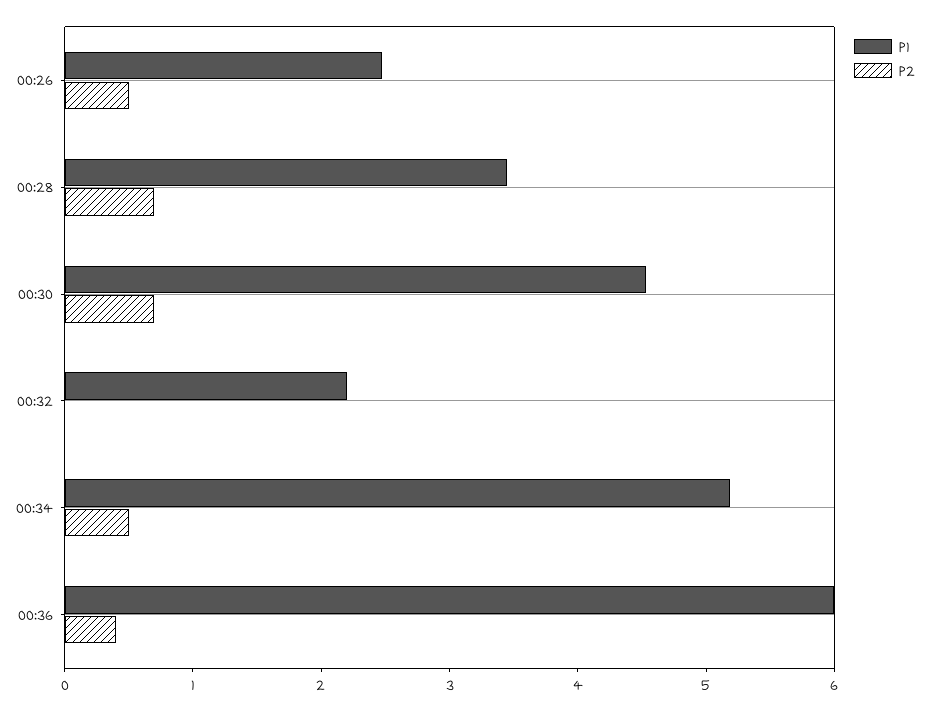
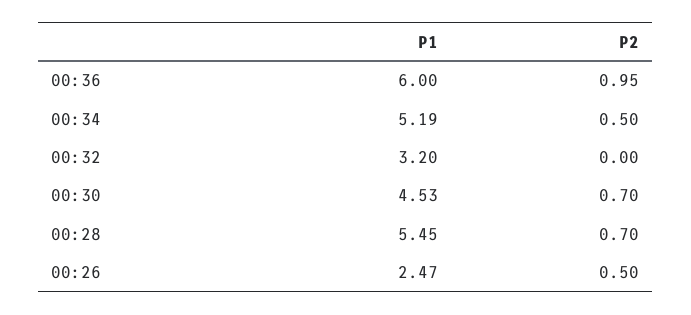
  {
    "P1": {
      "00:26": 2.47,
-     "00:28": 3.4,
+     "00:28": 5.45,
      "00:30": 4.53,
-     "00:32": 2.2,
+     "00:32": 3.2,
      "00:34": 5.19,
      "00:36": 6
    },
    "P2": {
      "00:26": 0.5,
      "00:28": 0.7,
      "00:30": 0.7,
      "00:32": 0,
      "00:34": 0.5,
-     "00:36": 0.4
+     "00:36": 0.95
    }
  }

